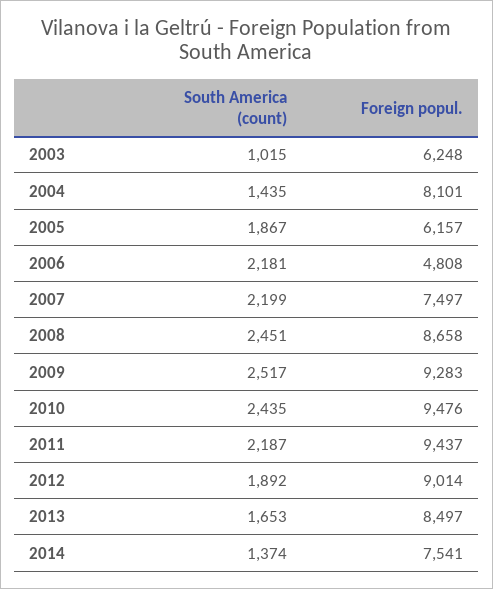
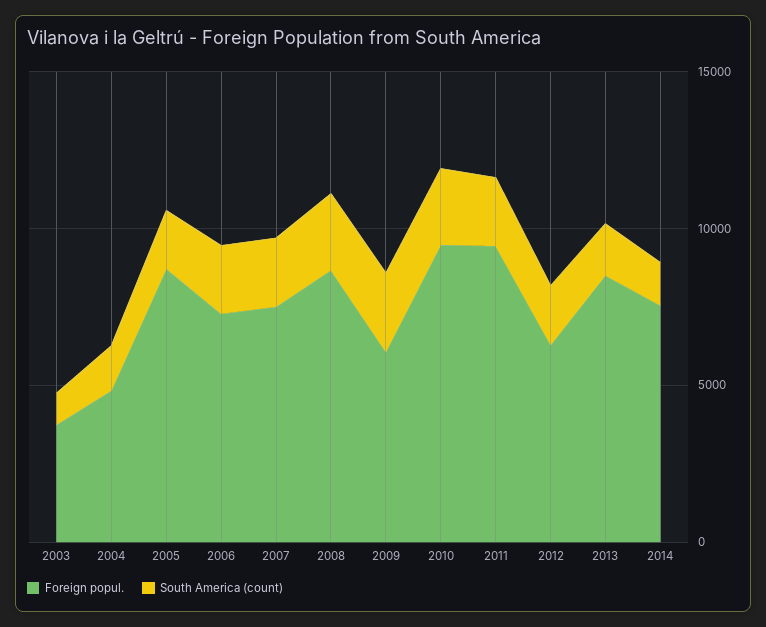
  {
    "South America (count)": {
      "2003": 1015,
      "2004": 1435,
      "2005": 1867,
      "2006": 2181,
      "2007": 2199,
      "2008": 2451,
      "2009": 2517,
      "2010": 2435,
      "2011": 2187,
      "2012": 1892,
      "2013": 1653,
      "2014": 1374
    },
    "Foreign popul.": {
-     "2003": 6248,
+     "2003": 4000,
-     "2004": 8101,
+     "2004": 5000,
-     "2005": 6157,
+     "2005": 9000,
-     "2006": 4808,
+     "2006": 7000,
      "2007": 7497,
      "2008": 8658,
-     "2009": 9283,
+     "2009": 6000,
      "2010": 9476,
      "2011": 9437,
-     "2012": 9014,
+     "2012": 6000,
      "2013": 8497,
      "2014": 7541
    }
  }

